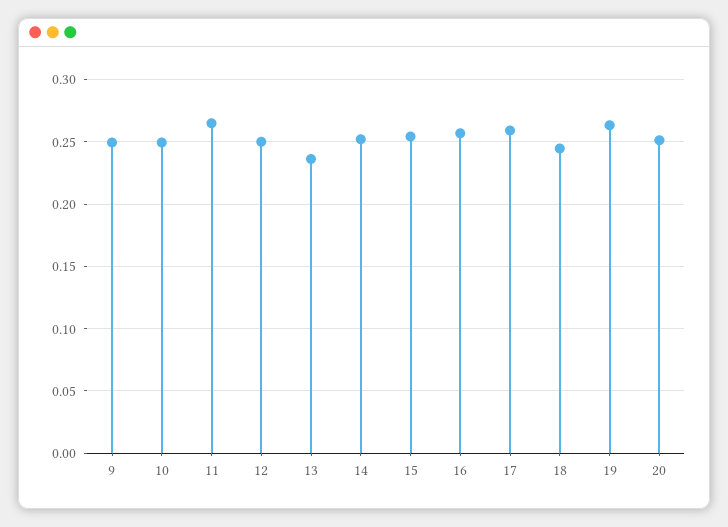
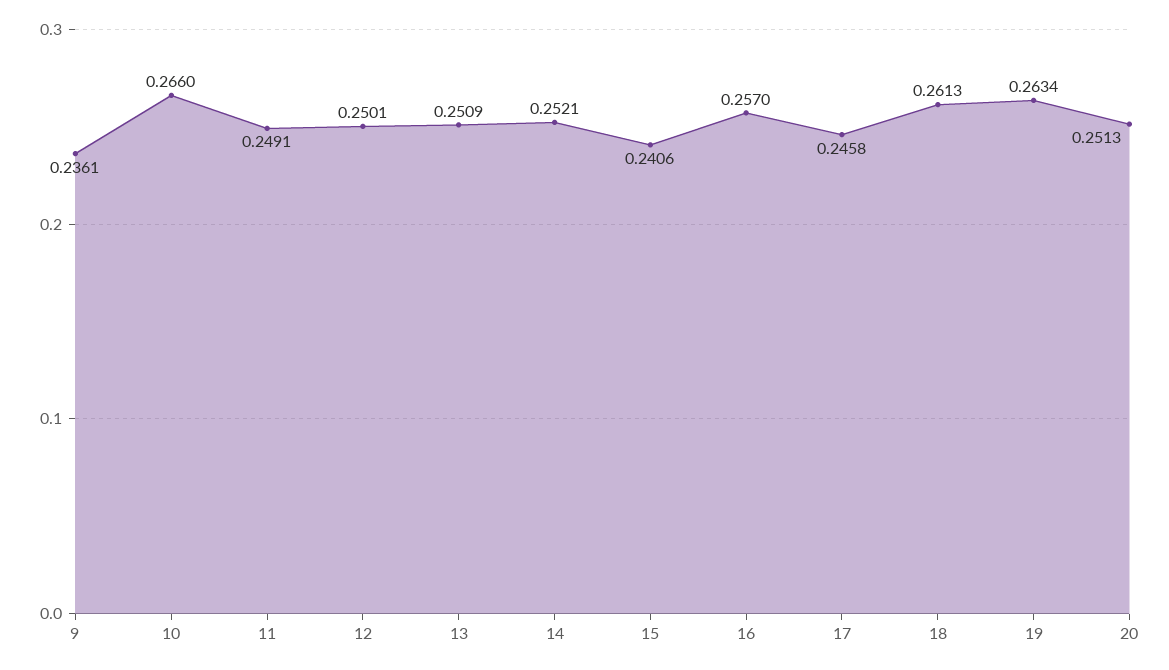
  {
-   "9": 0.25,
+   "9": 0.2361,
-   "10": 0.25,
+   "10": 0.266,
-   "11": 0.265,
+   "11": 0.2491,
    "12": 0.2501,
-   "13": 0.235,
+   "13": 0.2509,
    "14": 0.2521,
-   "15": 0.255,
+   "15": 0.2406,
    "16": 0.257,
-   "17": 0.26,
+   "17": 0.2458,
-   "18": 0.245,
+   "18": 0.2613,
    "19": 0.2634,
    "20": 0.2513
  }

